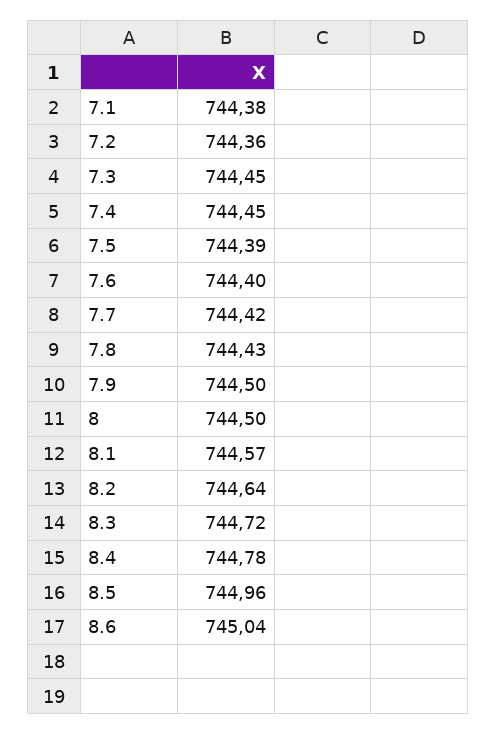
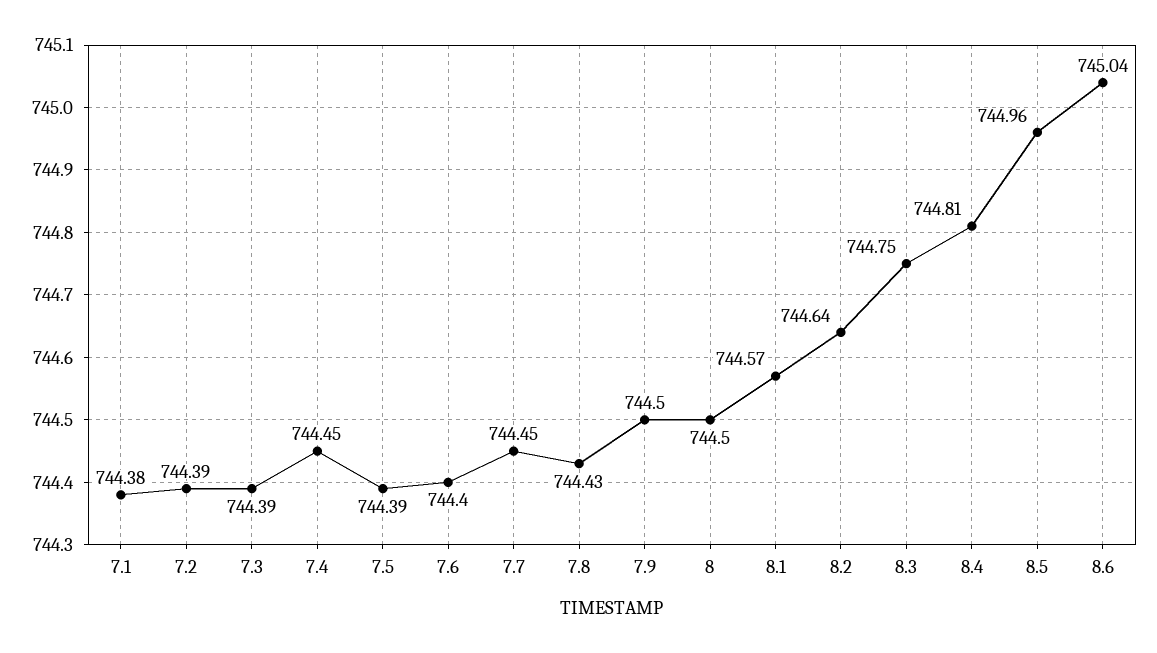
  {
    "7.1": 744.38,
-   "7.2": 744.36,
+   "7.2": 744.39,
-   "7.3": 744.45,
+   "7.3": 744.39,
    "7.4": 744.45,
    "7.5": 744.39,
    "7.6": 744.4,
-   "7.7": 744.42,
+   "7.7": 744.45,
    "7.8": 744.43,
    "7.9": 744.5,
    "8": 744.5,
    "8.1": 744.57,
    "8.2": 744.64,
-   "8.3": 744.72,
+   "8.3": 744.75,
-   "8.4": 744.78,
+   "8.4": 744.81,
    "8.5": 744.96,
    "8.6": 745.04
  }

